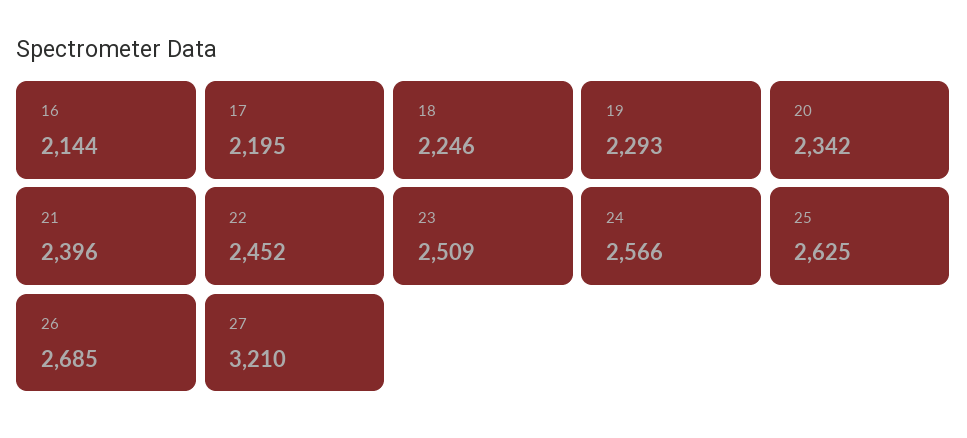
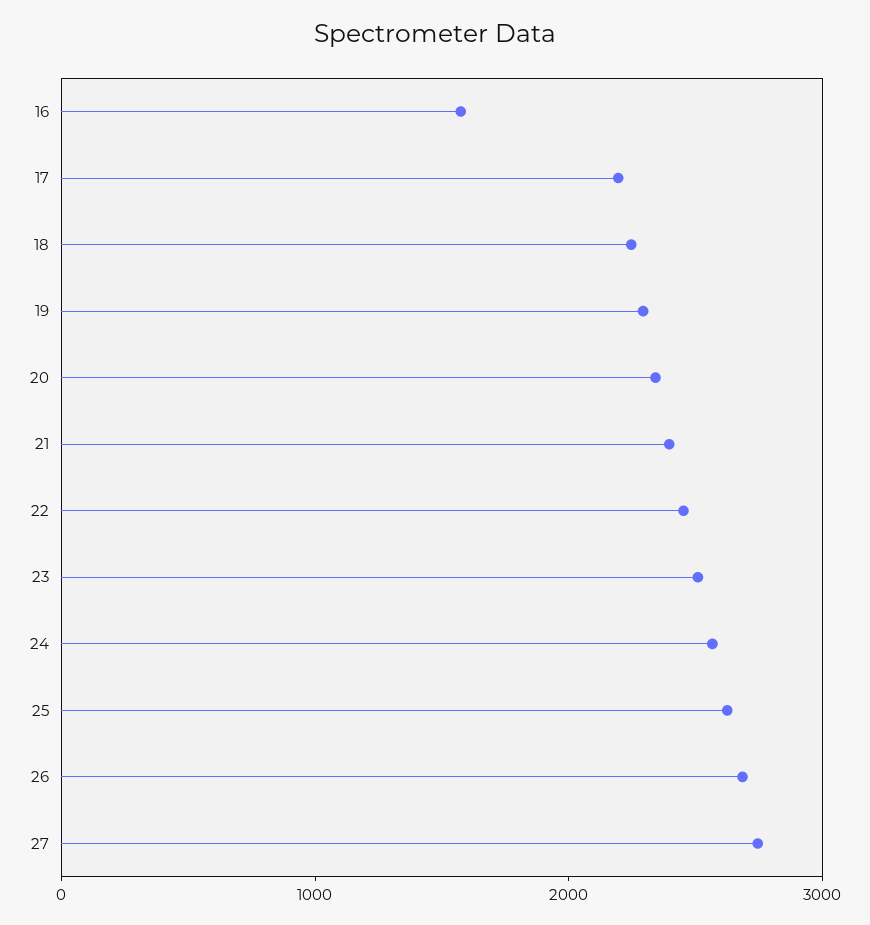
  {
-   "16": 2144,
+   "16": 1600,
    "17": 2195,
    "18": 2246,
    "19": 2293,
    "20": 2342,
    "21": 2396,
    "22": 2452,
    "23": 2509,
    "24": 2566,
    "25": 2625,
    "26": 2685,
-   "27": 3210
+   "27": 2800
  }

